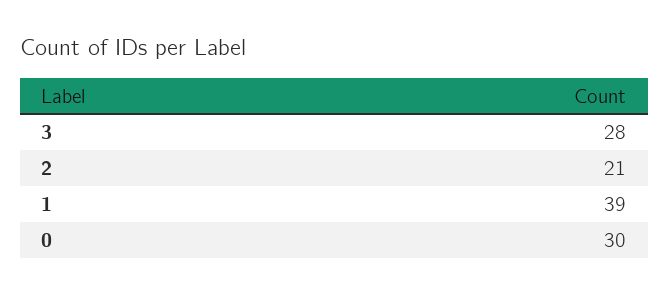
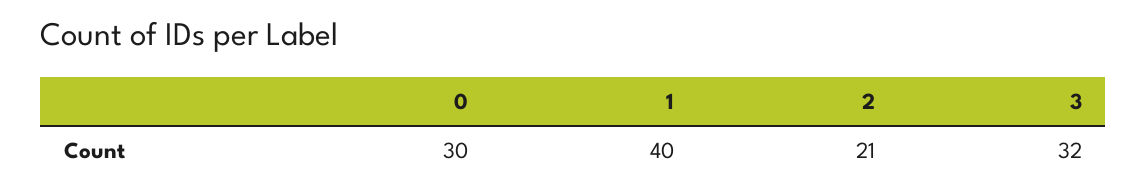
  {
-   "3": 28,
+   "3": 32,
    "2": 21,
-   "1": 39,
+   "1": 40,
    "0": 30
  }

